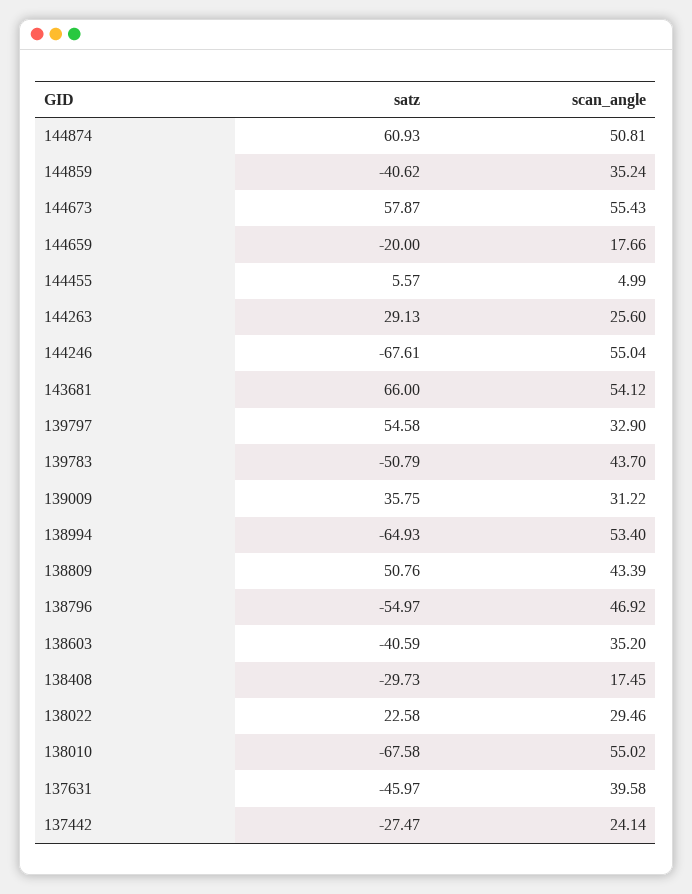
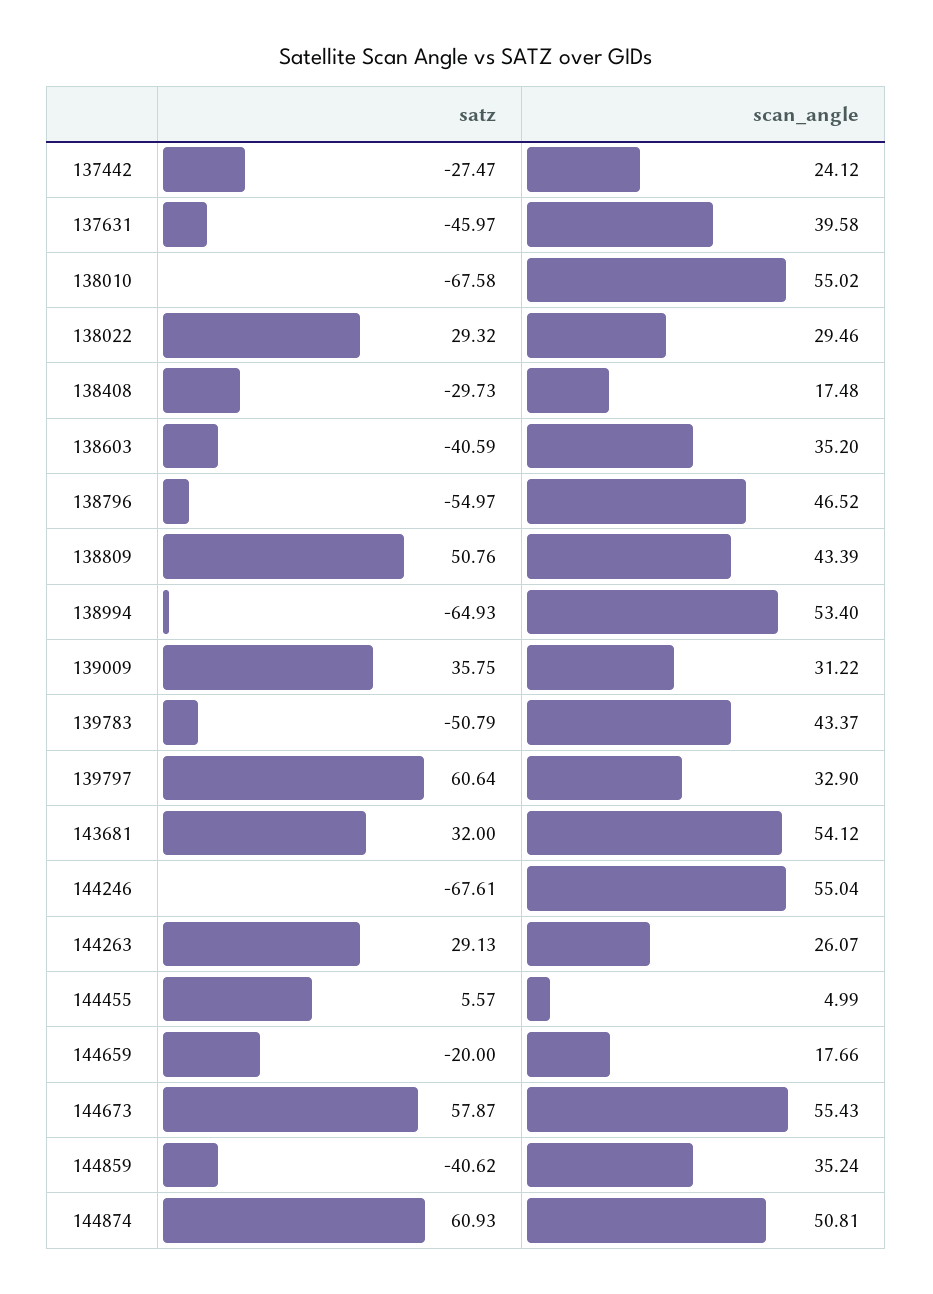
  {
    "satz": {
      "144874": 60.93,
      "144859": -40.62,
      "144673": 57.87,
      "144659": -20,
      "144455": 5.57,
      "144263": 29.13,
      "144246": -67.61,
-     "143681": 66,
+     "143681": 32,
-     "139797": 54.58,
+     "139797": 60.64,
      "139783": -50.79,
      "139009": 35.75,
      "138994": -64.93,
      "138809": 50.76,
      "138796": -54.97,
      "138603": -40.59,
      "138408": -29.73,
-     "138022": 22.58,
+     "138022": 29.32,
      "138010": -67.58,
      "137631": -45.97,
      "137442": -27.47
    },
    "scan_angle": {
      "144874": 50.81,
      "144859": 35.24,
      "144673": 55.43,
      "144659": 17.66,
      "144455": 4.99,
-     "144263": 25.6,
+     "144263": 26.07,
      "144246": 55.04,
      "143681": 54.12,
      "139797": 32.9,
-     "139783": 43.7,
+     "139783": 43.37,
      "139009": 31.22,
      "138994": 53.4,
      "138809": 43.39,
-     "138796": 46.92,
+     "138796": 46.52,
      "138603": 35.2,
-     "138408": 17.45,
+     "138408": 17.48,
      "138022": 29.46,
      "138010": 55.02,
      "137631": 39.58,
-     "137442": 24.14
+     "137442": 24.12
    }
  }

